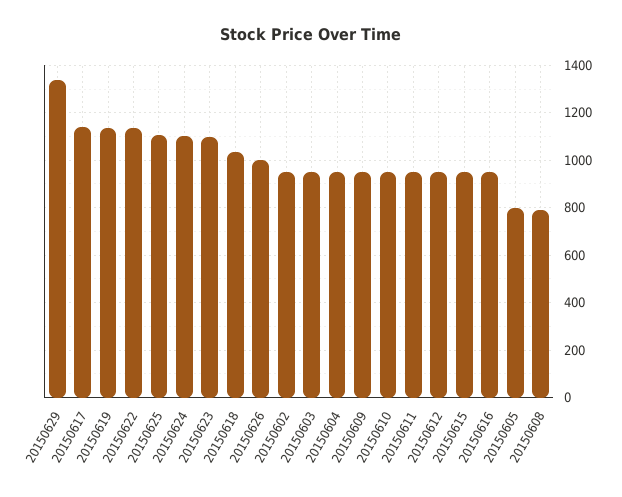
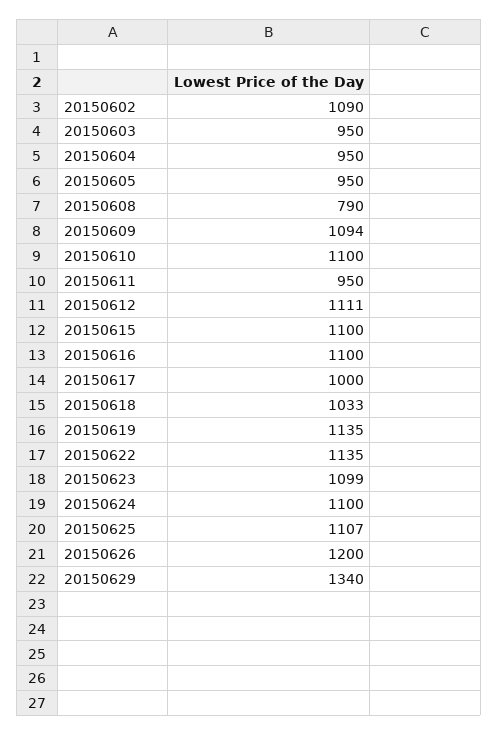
  {
    "20150629": 1340,
-   "20150617": 1150,
+   "20150617": 1000,
    "20150619": 1135,
    "20150622": 1135,
    "20150625": 1107,
    "20150624": 1100,
    "20150623": 1099,
    "20150618": 1033,
-   "20150626": 1000,
+   "20150626": 1200,
-   "20150602": 950,
+   "20150602": 1090,
    "20150603": 950,
    "20150604": 950,
-   "20150609": 950,
+   "20150609": 1094,
-   "20150610": 950,
+   "20150610": 1100,
    "20150611": 950,
-   "20150612": 950,
+   "20150612": 1111,
-   "20150615": 950,
+   "20150615": 1100,
-   "20150616": 950,
+   "20150616": 1100,
-   "20150605": 800,
+   "20150605": 950,
    "20150608": 790
  }

